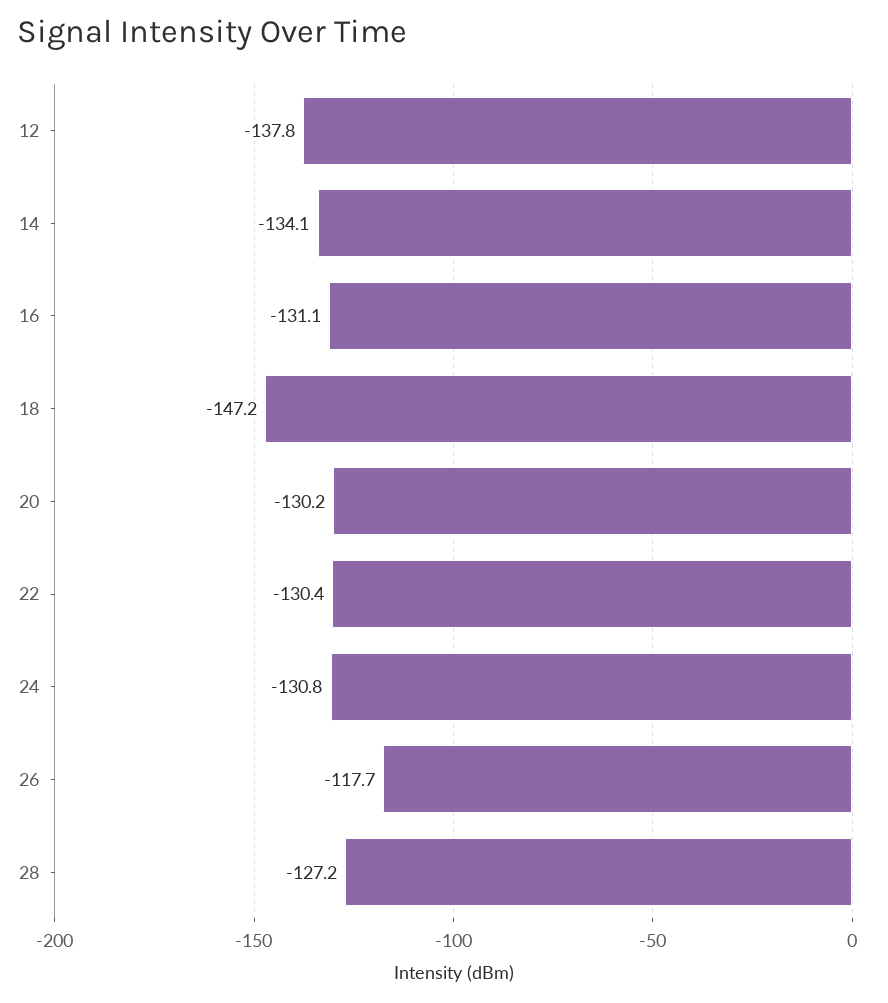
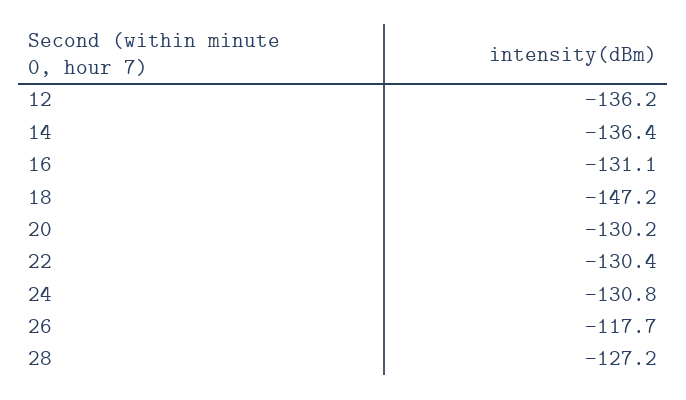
  {
-   "12": -137.8,
+   "12": -136.2,
-   "14": -134.1,
+   "14": -136.4,
    "16": -131.1,
    "18": -147.2,
    "20": -130.2,
    "22": -130.4,
    "24": -130.8,
    "26": -117.7,
    "28": -127.2
  }

